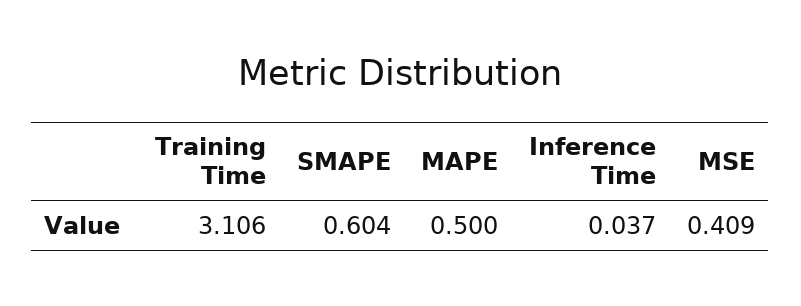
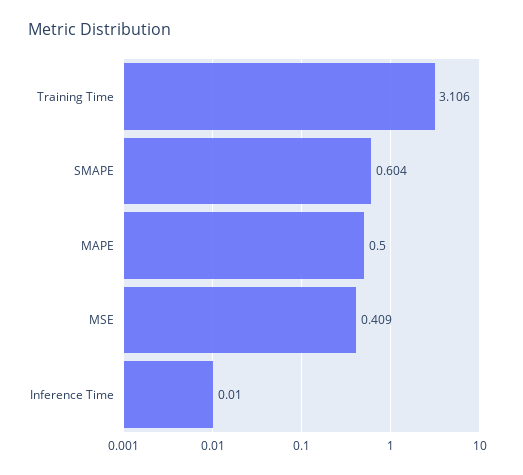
  {
    "Training Time": 3.106,
    "SMAPE": 0.604,
    "MAPE": 0.5,
-   "Inference Time": 0.037,
+   "Inference Time": 0.01,
    "MSE": 0.409
  }

